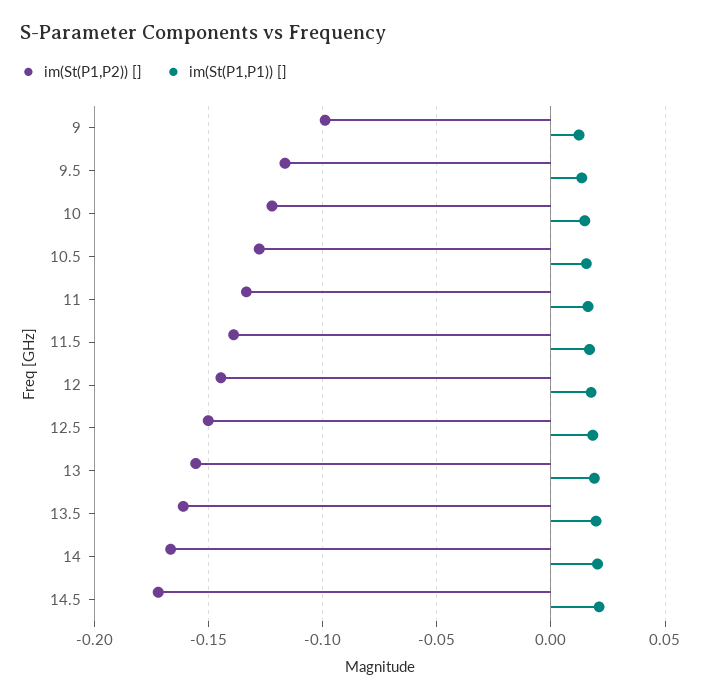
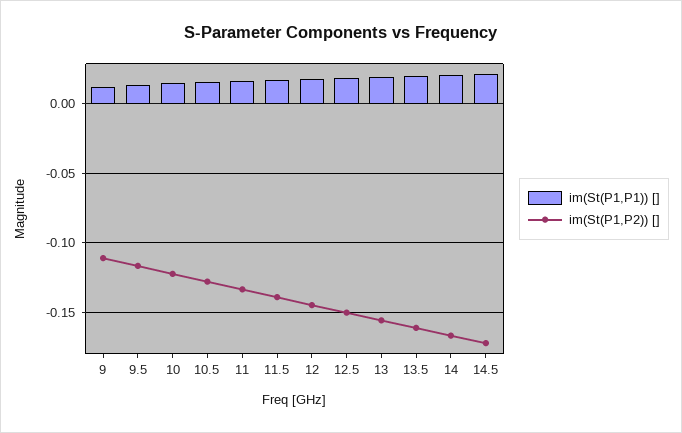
  {
    "im(St(P1,P2)) []": {
-     "9": -0.1,
+     "9": -0.11,
      "9.5": -0.115,
      "10": -0.12,
      "10.5": -0.13,
      "11": -0.135,
      "11.5": -0.14,
      "12": -0.145,
      "12.5": -0.15,
      "13": -0.155,
      "13.5": -0.16,
      "14": -0.165,
      "14.5": -0.17
    },
    "im(St(P1,P1)) []": {
      "9": 0.01,
      "9.5": 0.015,
      "10": 0.015,
      "10.5": 0.015,
      "11": 0.015,
      "11.5": 0.015,
      "12": 0.02,
      "12.5": 0.02,
      "13": 0.02,
      "13.5": 0.02,
      "14": 0.02,
      "14.5": 0.02
    }
  }

